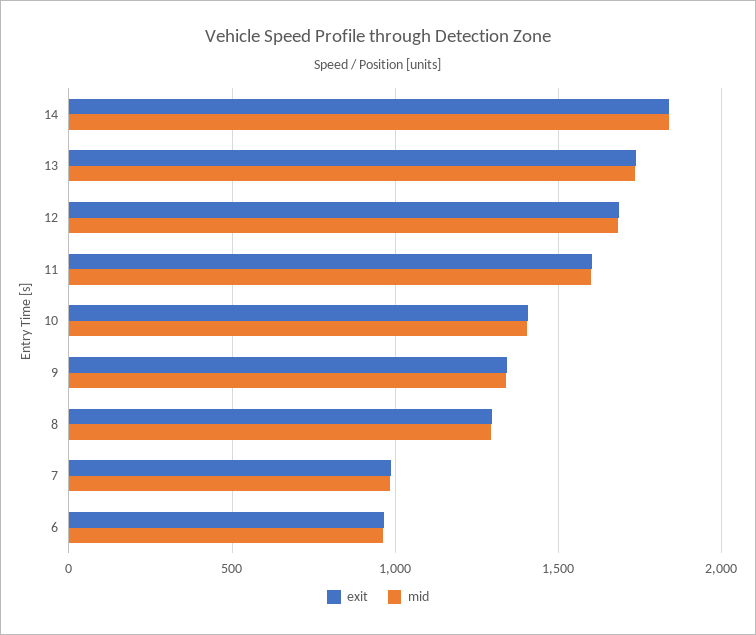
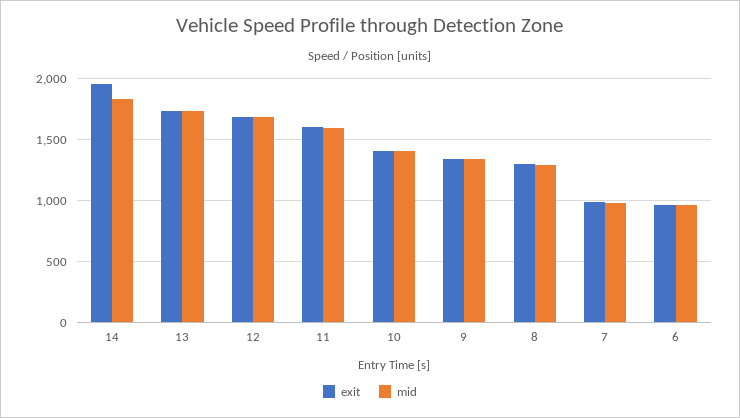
  {
    "exit": {
-     "14": 1850,
+     "14": 1950,
      "13": 1750,
      "12": 1700,
      "11": 1600,
      "10": 1400,
      "9": 1350,
      "8": 1300,
      "7": 1000,
      "6": 950
    },
    "mid": {
      "14": 1850,
      "13": 1750,
      "12": 1700,
      "11": 1600,
      "10": 1400,
      "9": 1350,
      "8": 1300,
      "7": 1000,
      "6": 950
    }
  }

